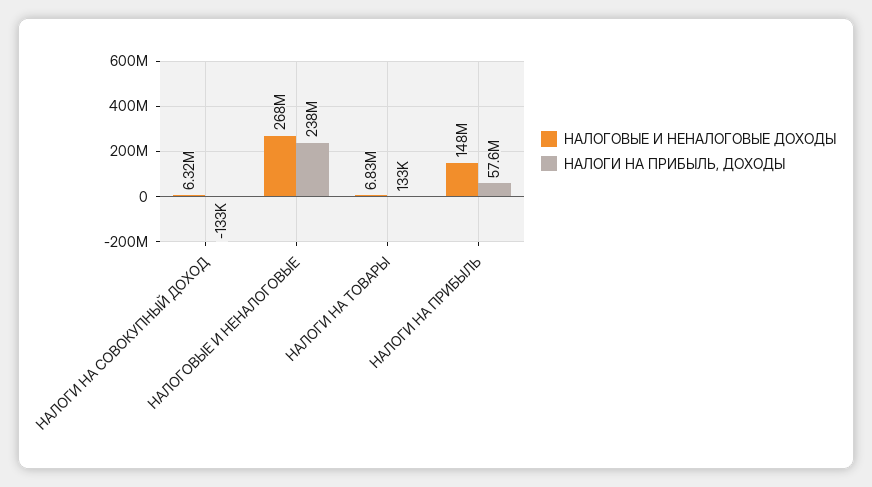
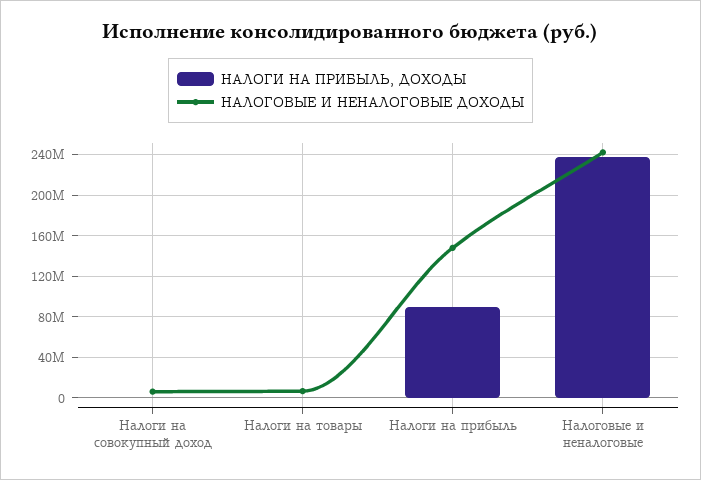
  {
    "НАЛОГОВЫЕ И НЕНАЛОГОВЫЕ ДОХОДЫ": {
      "НАЛОГИ НА СОВОКУПНЫЙ ДОХОД": 6320000,
-     "НАЛОГОВЫЕ И НЕНАЛОГОВЫЕ": 268000000,
+     "НАЛОГОВЫЕ И НЕНАЛОГОВЫЕ": 240000000,
      "НАЛОГИ НА ТОВАРЫ": 6830000,
      "НАЛОГИ НА ПРИБЫЛЬ": 148000000
    },
    "НАЛОГИ НА ПРИБЫЛЬ, ДОХОДЫ": {
      "НАЛОГИ НА СОВОКУПНЫЙ ДОХОД": -133000,
      "НАЛОГОВЫЕ И НЕНАЛОГОВЫЕ": 238000000,
      "НАЛОГИ НА ТОВАРЫ": 133000,
-     "НАЛОГИ НА ПРИБЫЛЬ": 57600000
+     "НАЛОГИ НА ПРИБЫЛЬ": 90000000
    }
  }

